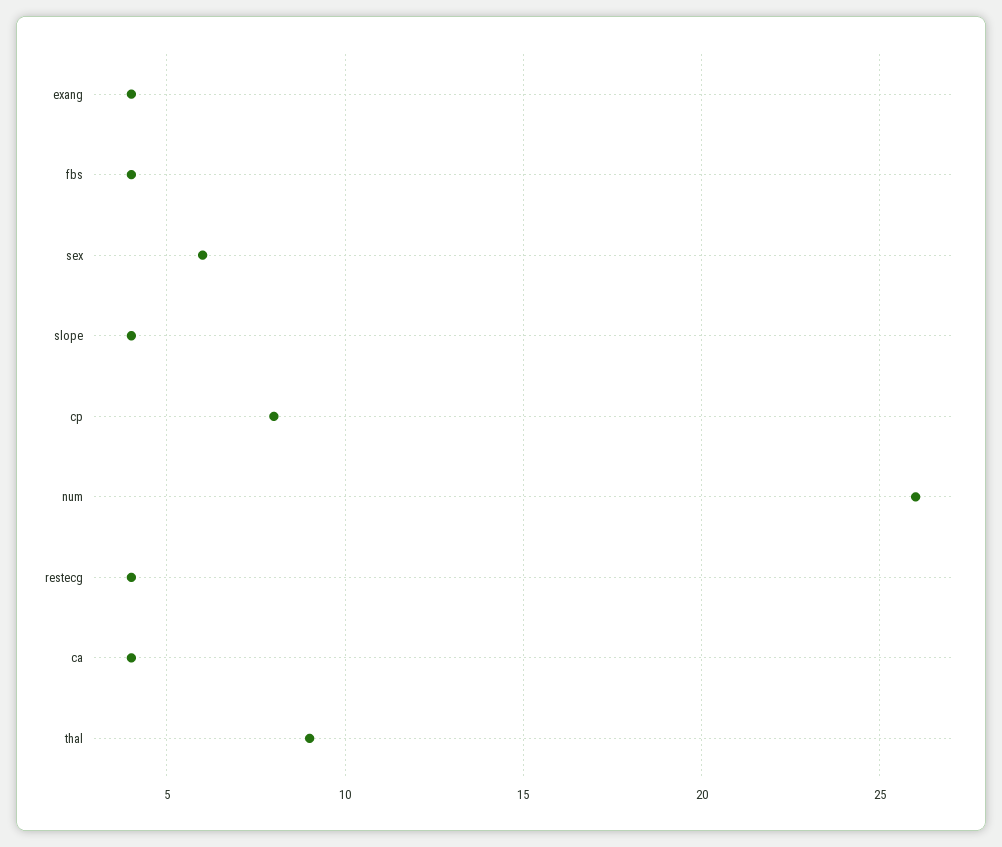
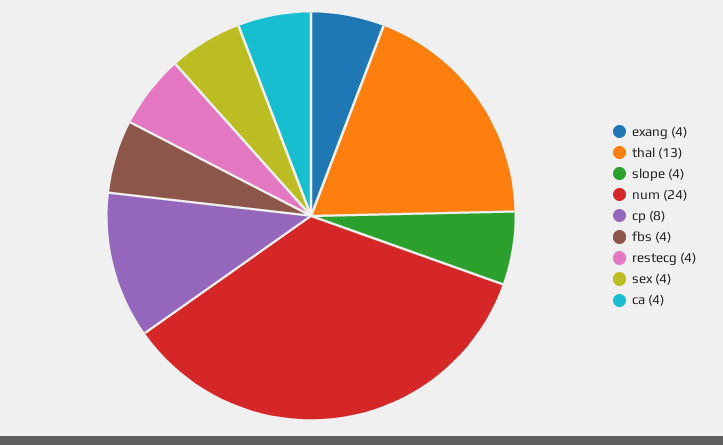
  {
    "exang": 4,
    "fbs": 4,
-   "sex": 6,
+   "sex": 4,
    "slope": 4,
    "cp": 8,
-   "num": 26,
+   "num": 24,
    "restecg": 4,
    "ca": 4,
-   "thal": 9
+   "thal": 13
  }

